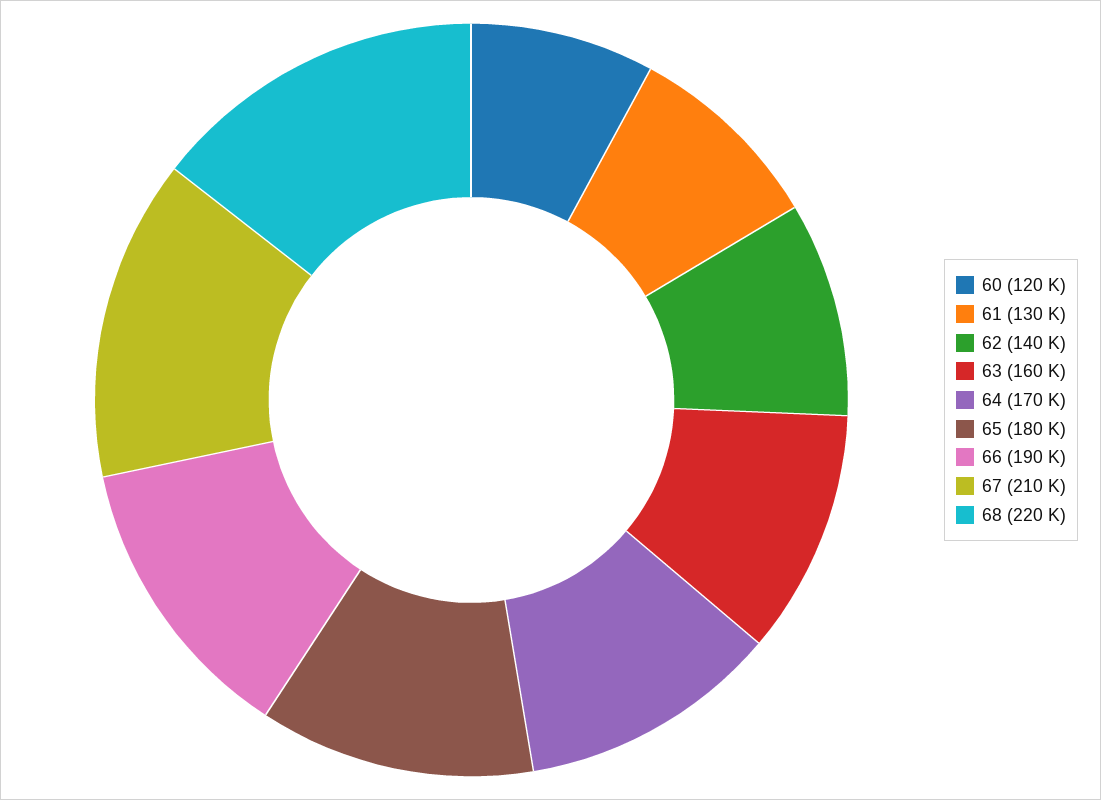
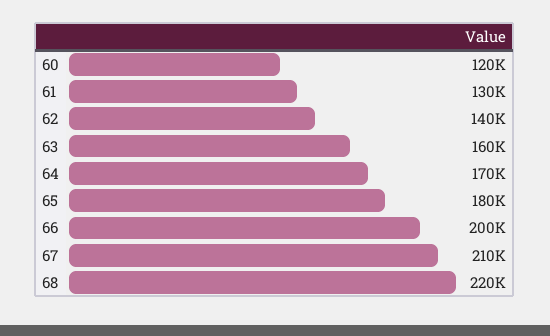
  {
    "60": 120000,
    "61": 130000,
    "62": 140000,
    "63": 160000,
    "64": 170000,
    "65": 180000,
-   "66": 190000,
+   "66": 200000,
    "67": 210000,
    "68": 220000
  }

